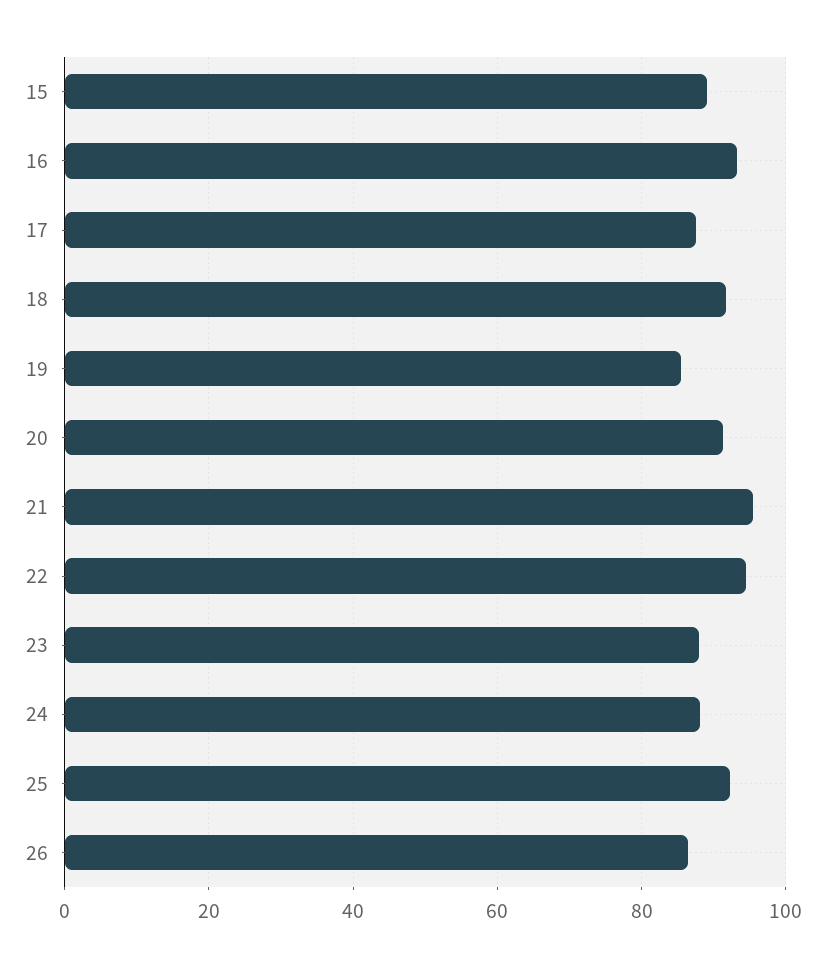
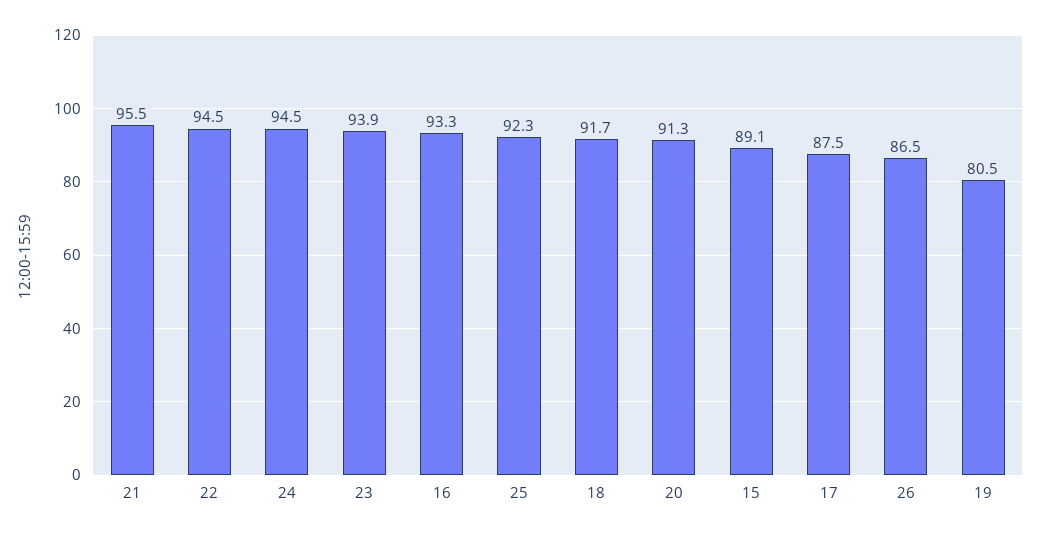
  {
    "15": 89.1,
    "16": 93.3,
    "17": 87.5,
    "18": 91.7,
-   "19": 86,
+   "19": 80.5,
    "20": 91.3,
    "21": 95.5,
    "22": 94.5,
-   "23": 88,
+   "23": 93.9,
-   "24": 88,
+   "24": 94.5,
    "25": 92.3,
    "26": 86.5
  }

